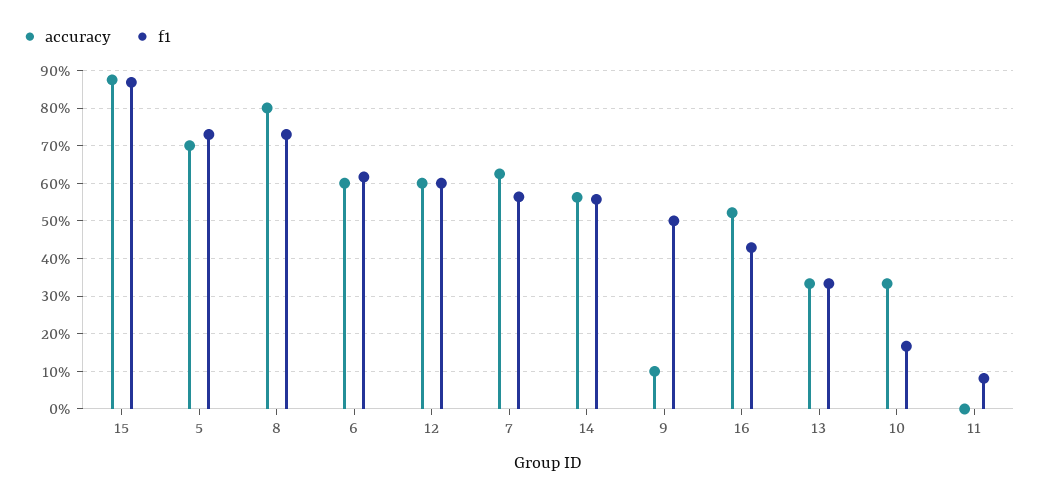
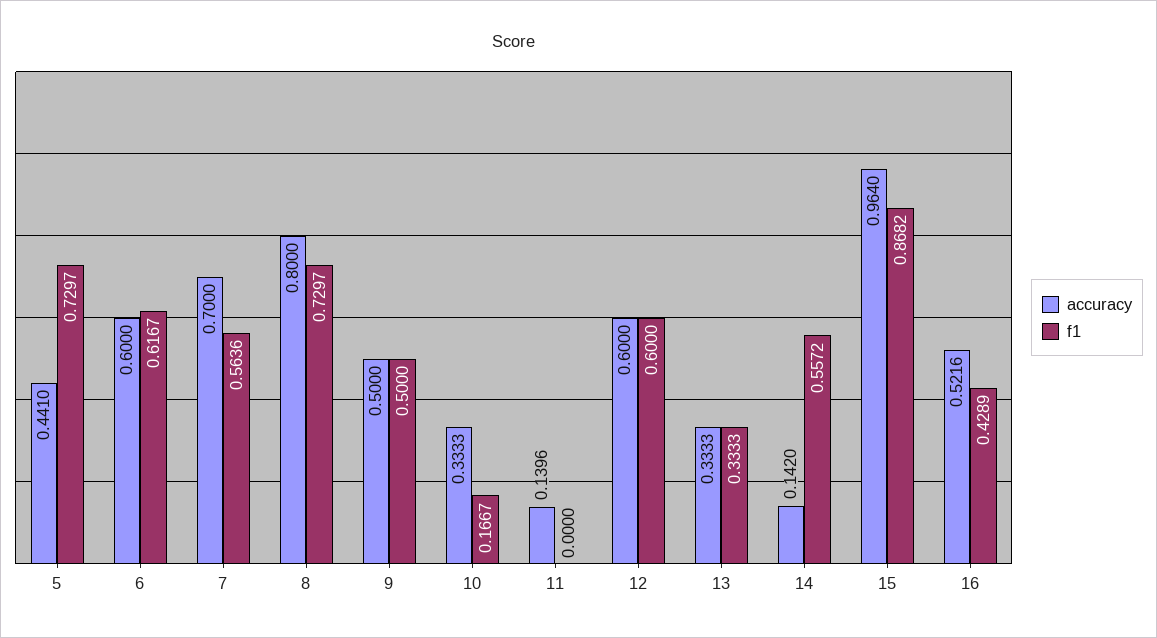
  {
    "accuracy": {
-     "15": 0.88,
+     "15": 0.964,
-     "5": 0.7,
+     "5": 0.441,
      "8": 0.8,
      "6": 0.6,
      "12": 0.6,
-     "7": 0.62,
+     "7": 0.7,
-     "14": 0.56,
+     "14": 0.142,
-     "9": 0.1,
+     "9": 0.5,
      "16": 0.5216,
      "13": 0.3333,
      "10": 0.3333,
-     "11": 0
+     "11": 0.1396
    },
    "f1": {
      "15": 0.8682,
      "5": 0.7297,
      "8": 0.7297,
      "6": 0.6167,
      "12": 0.6,
      "7": 0.5636,
      "14": 0.5572,
      "9": 0.5,
      "16": 0.4289,
      "13": 0.3333,
      "10": 0.1667,
-     "11": 0.08
+     "11": 0
    }
  }

